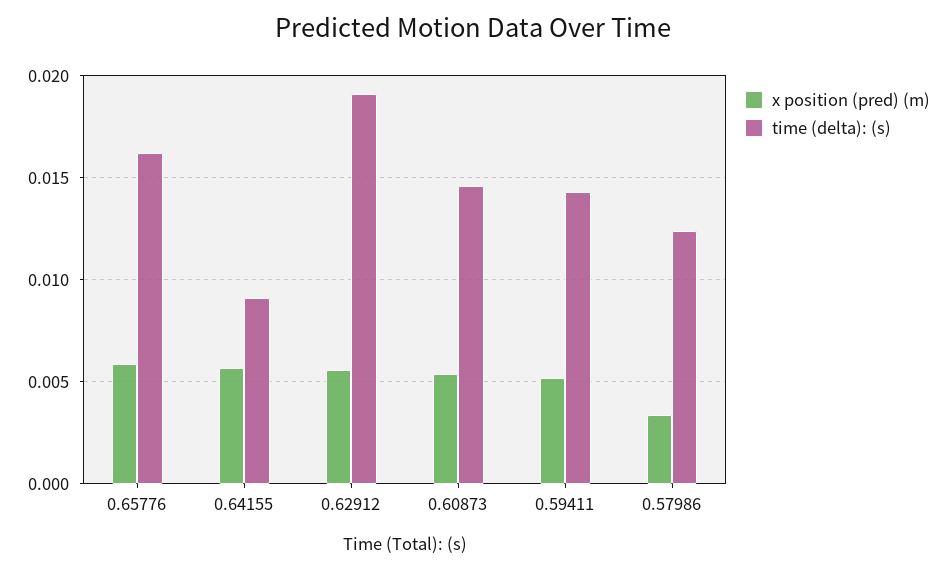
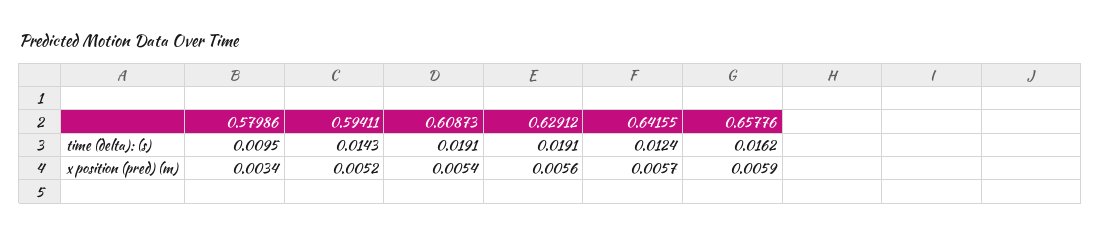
  {
    "x position (pred) (m)": {
      "0.65776": 0.0059,
      "0.64155": 0.0057,
      "0.62912": 0.0056,
      "0.60873": 0.0054,
      "0.59411": 0.0052,
      "0.57986": 0.0034
    },
    "time (delta): (s)": {
      "0.65776": 0.0162,
-     "0.64155": 0.009,
+     "0.64155": 0.0124,
      "0.62912": 0.0191,
-     "0.60873": 0.0145,
+     "0.60873": 0.0191,
      "0.59411": 0.0143,
-     "0.57986": 0.0125
+     "0.57986": 0.0095
    }
  }

